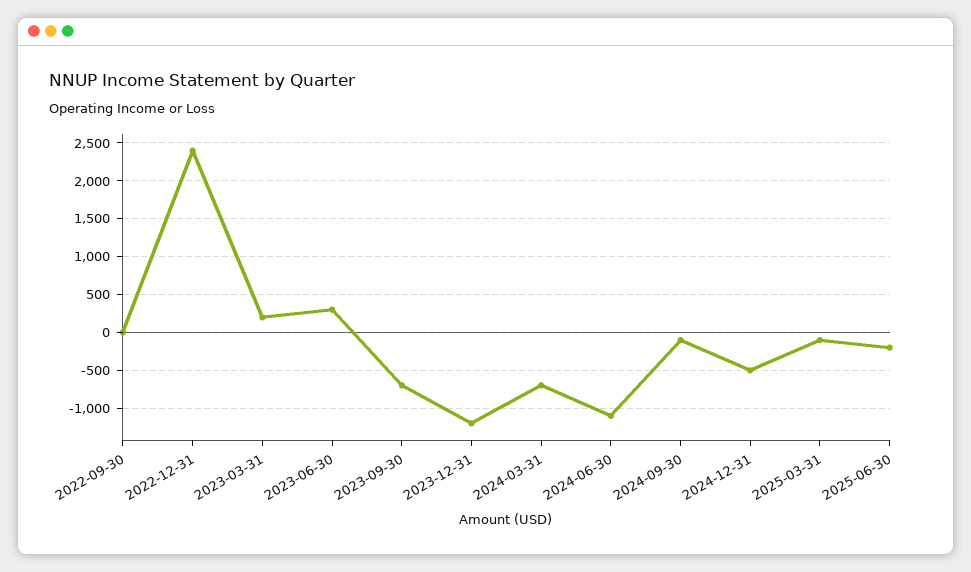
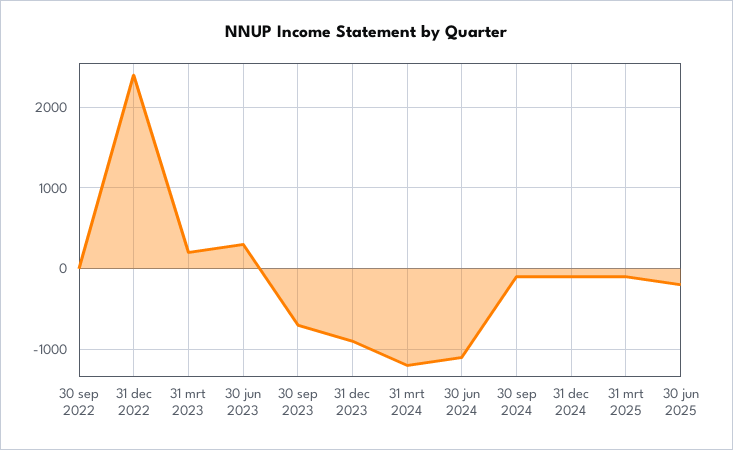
  {
    "2022-09-30": 0,
    "2022-12-31": 2400,
    "2023-03-31": 200,
    "2023-06-30": 300,
    "2023-09-30": -700,
-   "2023-12-31": -1200,
+   "2023-12-31": -900,
-   "2024-03-31": -700,
+   "2024-03-31": -1200,
    "2024-06-30": -1100,
    "2024-09-30": -100,
-   "2024-12-31": -500,
+   "2024-12-31": -100,
    "2025-03-31": -100,
    "2025-06-30": -200
  }

